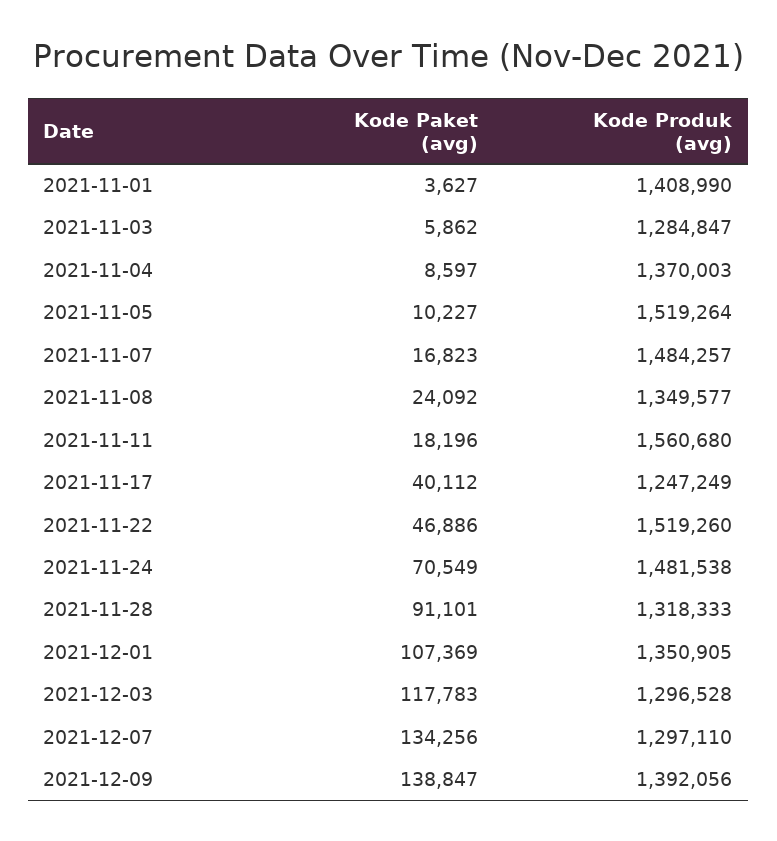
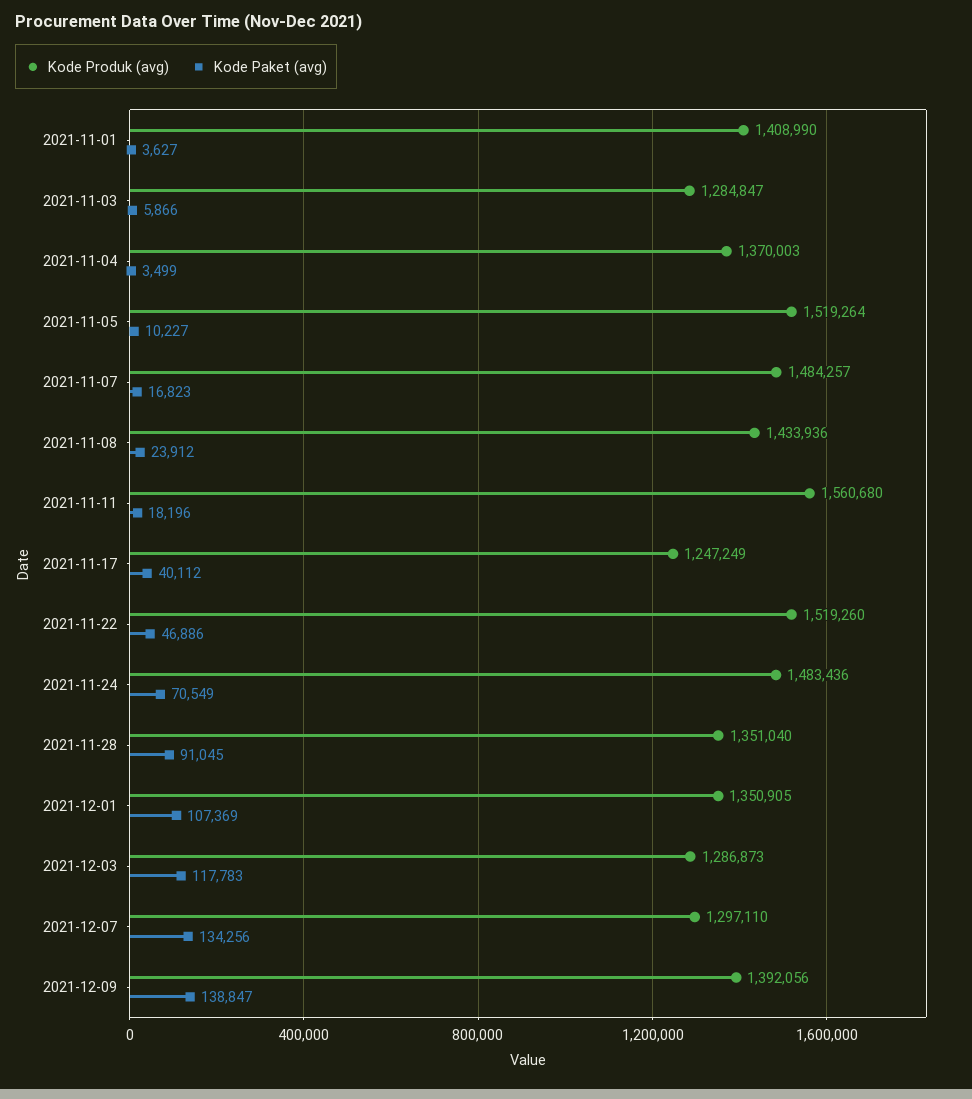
  {
    "Kode Paket (avg)": {
      "2021-11-01": 3627,
-     "2021-11-03": 5862,
+     "2021-11-03": 5866,
-     "2021-11-04": 8597,
+     "2021-11-04": 3499,
      "2021-11-05": 10227,
      "2021-11-07": 16823,
-     "2021-11-08": 24092,
+     "2021-11-08": 23912,
      "2021-11-11": 18196,
      "2021-11-17": 40112,
      "2021-11-22": 46886,
      "2021-11-24": 70549,
-     "2021-11-28": 91101,
+     "2021-11-28": 91045,
      "2021-12-01": 107369,
      "2021-12-03": 117783,
      "2021-12-07": 134256,
      "2021-12-09": 138847
    },
    "Kode Produk (avg)": {
      "2021-11-01": 1408990,
      "2021-11-03": 1284847,
      "2021-11-04": 1370003,
      "2021-11-05": 1519264,
      "2021-11-07": 1484257,
-     "2021-11-08": 1349577,
+     "2021-11-08": 1433936,
      "2021-11-11": 1560680,
      "2021-11-17": 1247249,
      "2021-11-22": 1519260,
-     "2021-11-24": 1481538,
+     "2021-11-24": 1483436,
-     "2021-11-28": 1318333,
+     "2021-11-28": 1351040,
      "2021-12-01": 1350905,
-     "2021-12-03": 1296528,
+     "2021-12-03": 1286873,
      "2021-12-07": 1297110,
      "2021-12-09": 1392056
    }
  }

